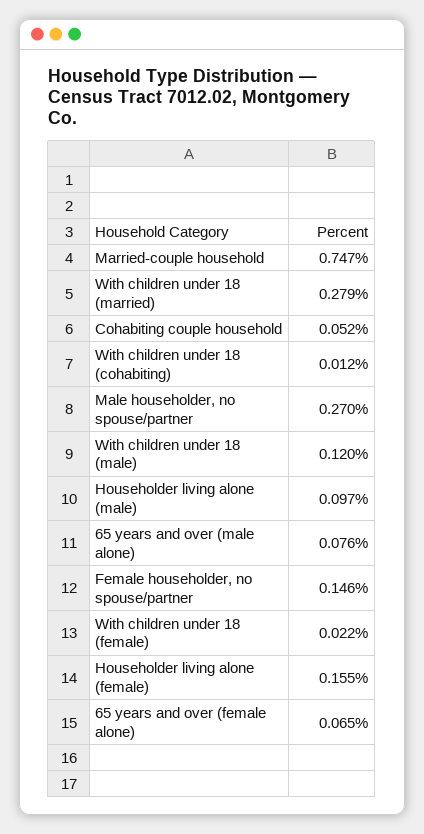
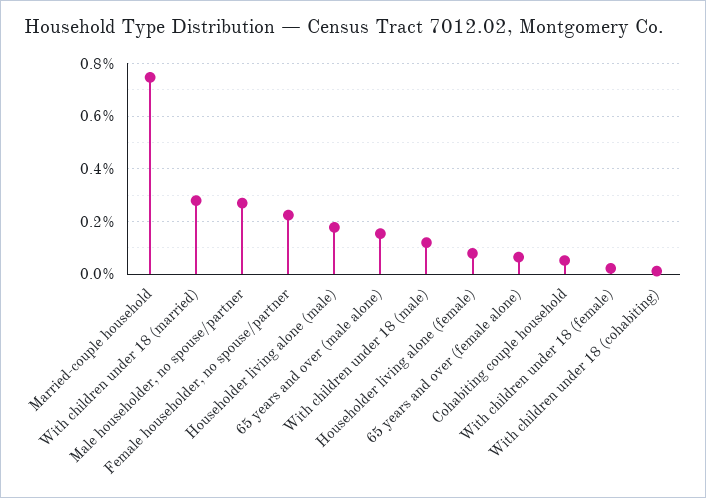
  {
    "Married-couple household": 0.747,
    "With children under 18 (married)": 0.279,
    "Cohabiting couple household": 0.052,
    "With children under 18 (cohabiting)": 0.012,
    "Male householder, no spouse/partner": 0.27,
    "With children under 18 (male)": 0.12,
-   "Householder living alone (male)": 0.097,
+   "Householder living alone (male)": 0.175,
-   "65 years and over (male alone)": 0.076,
+   "65 years and over (male alone)": 0.15,
-   "Female householder, no spouse/partner": 0.146,
+   "Female householder, no spouse/partner": 0.225,
    "With children under 18 (female)": 0.022,
-   "Householder living alone (female)": 0.155,
+   "Householder living alone (female)": 0.075,
    "65 years and over (female alone)": 0.065
  }

